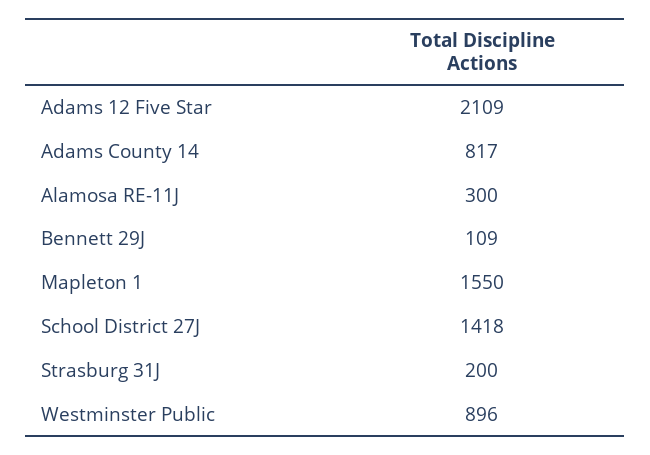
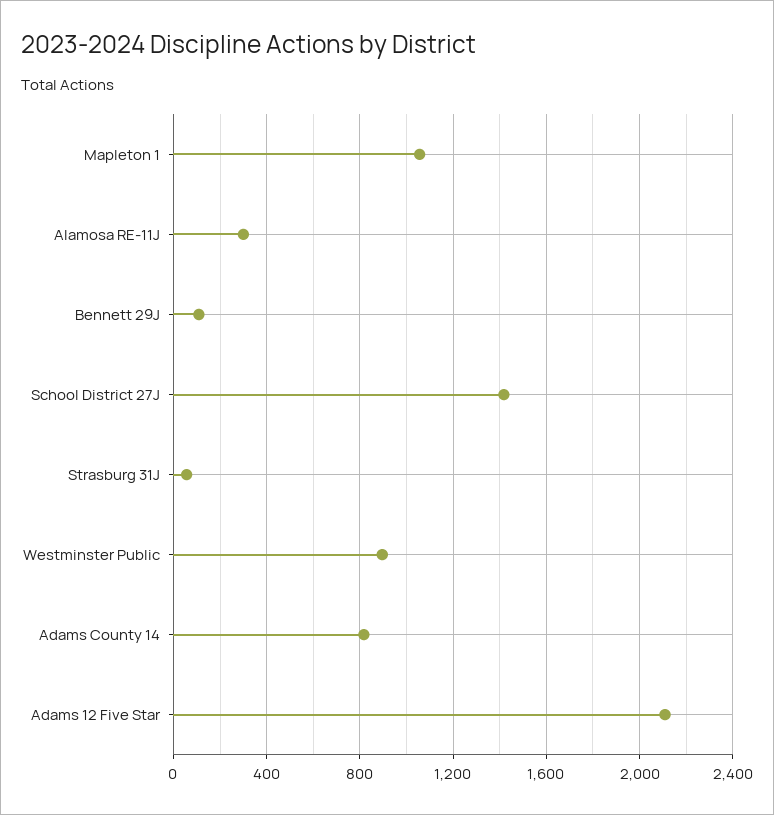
  {
    "Adams 12 Five Star": 2109,
    "Adams County 14": 817,
    "Alamosa RE-11J": 300,
    "Bennett 29J": 109,
-   "Mapleton 1": 1550,
+   "Mapleton 1": 1050,
    "School District 27J": 1418,
-   "Strasburg 31J": 200,
+   "Strasburg 31J": 50,
    "Westminster Public": 896
  }

